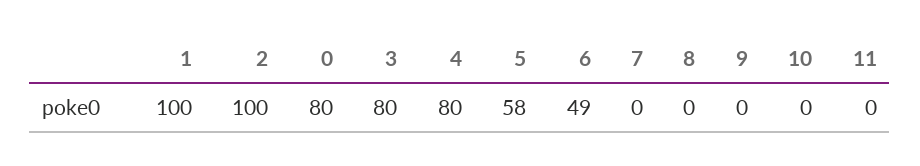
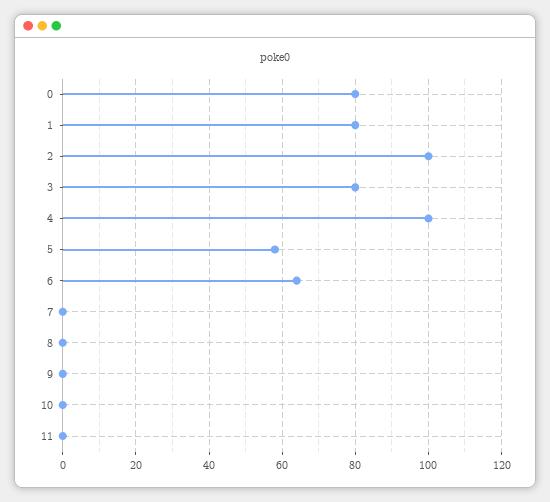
  {
-   "1": 100,
+   "1": 80,
    "2": 100,
    "0": 80,
    "3": 80,
-   "4": 80,
+   "4": 100,
    "5": 58,
-   "6": 49,
+   "6": 65,
    "7": 0,
    "8": 0,
    "9": 0,
    "10": 0,
    "11": 0
  }

